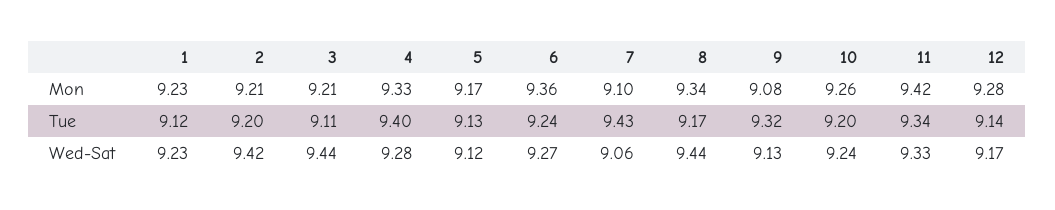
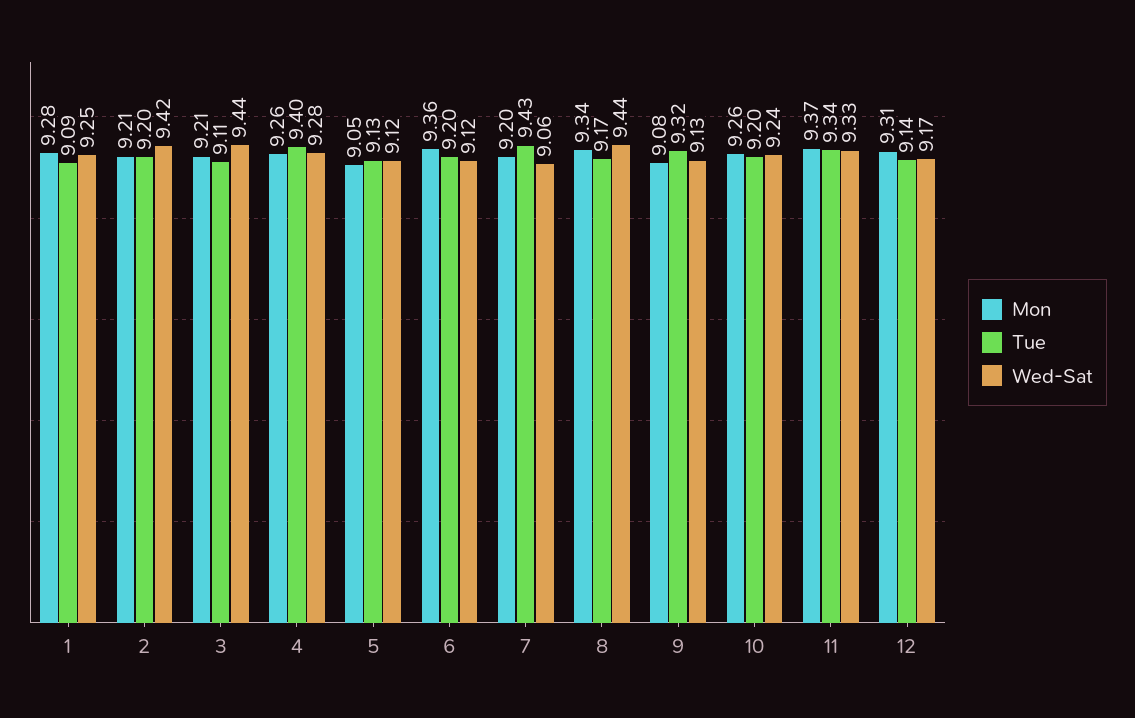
  {
    "Mon": {
-     "1": 9.23,
+     "1": 9.28,
      "2": 9.21,
      "3": 9.21,
-     "4": 9.33,
+     "4": 9.26,
-     "5": 9.17,
+     "5": 9.05,
      "6": 9.36,
-     "7": 9.1,
+     "7": 9.2,
      "8": 9.34,
      "9": 9.08,
      "10": 9.26,
-     "11": 9.42,
+     "11": 9.37,
-     "12": 9.28
+     "12": 9.31
    },
    "Tue": {
-     "1": 9.12,
+     "1": 9.09,
      "2": 9.2,
      "3": 9.11,
      "4": 9.4,
      "5": 9.13,
-     "6": 9.24,
+     "6": 9.2,
      "7": 9.43,
      "8": 9.17,
      "9": 9.32,
      "10": 9.2,
      "11": 9.34,
      "12": 9.14
    },
    "Wed-Sat": {
-     "1": 9.23,
+     "1": 9.25,
      "2": 9.42,
      "3": 9.44,
      "4": 9.28,
      "5": 9.12,
-     "6": 9.27,
+     "6": 9.12,
      "7": 9.06,
      "8": 9.44,
      "9": 9.13,
      "10": 9.24,
      "11": 9.33,
      "12": 9.17
    }
  }

